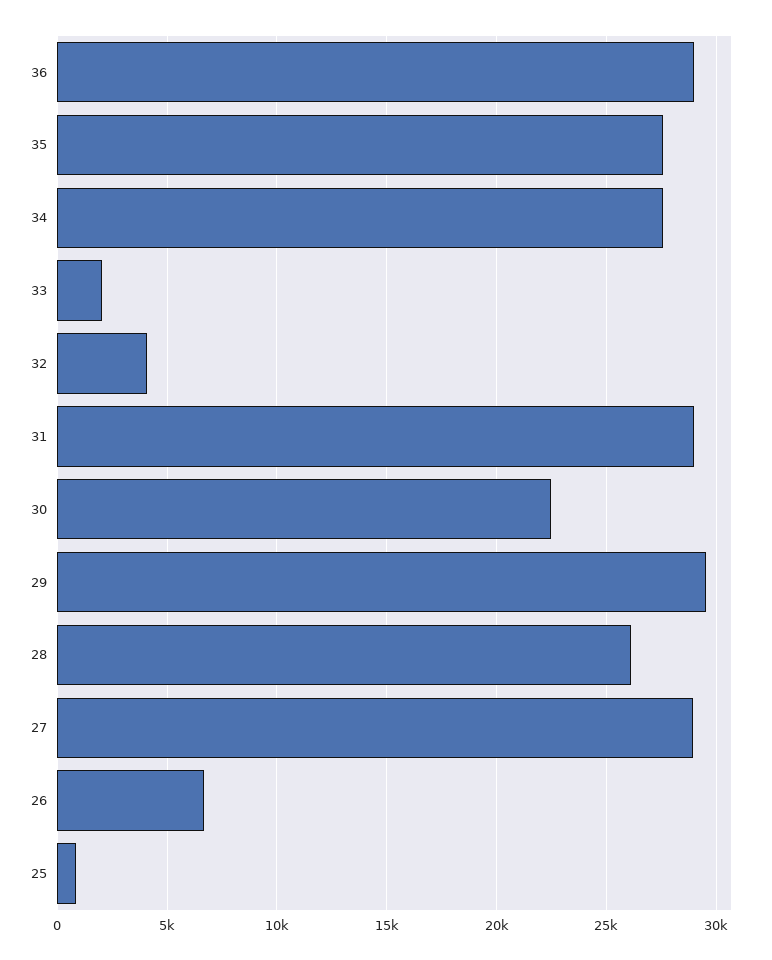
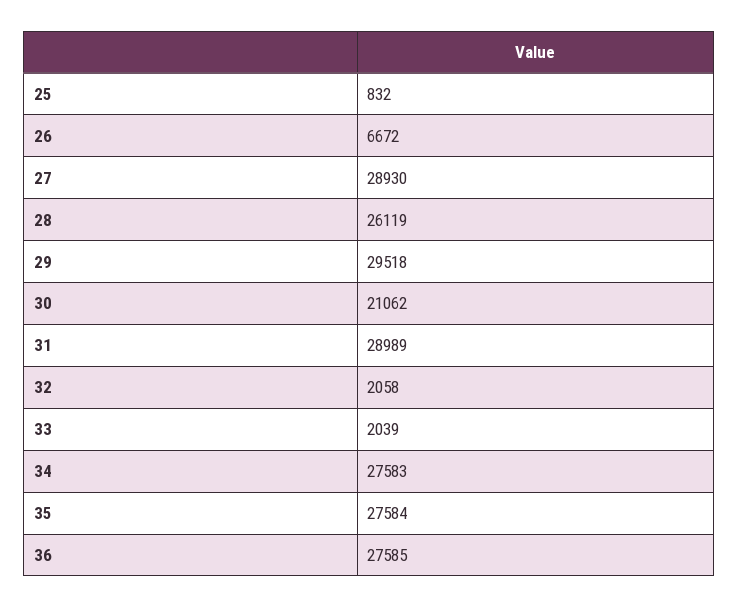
  {
-   "36": 29000,
+   "36": 27585,
    "35": 27584,
    "34": 27583,
    "33": 2039,
-   "32": 4000,
+   "32": 2058,
    "31": 28989,
-   "30": 22500,
+   "30": 21062,
    "29": 29518,
    "28": 26119,
    "27": 28930,
    "26": 6672,
    "25": 832
  }

